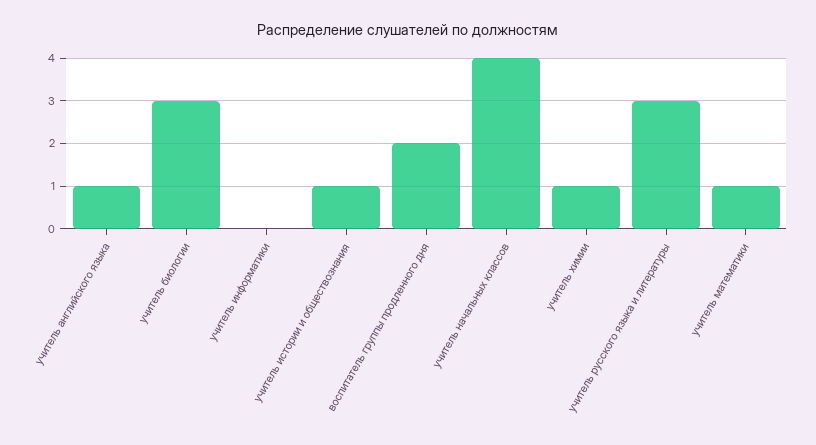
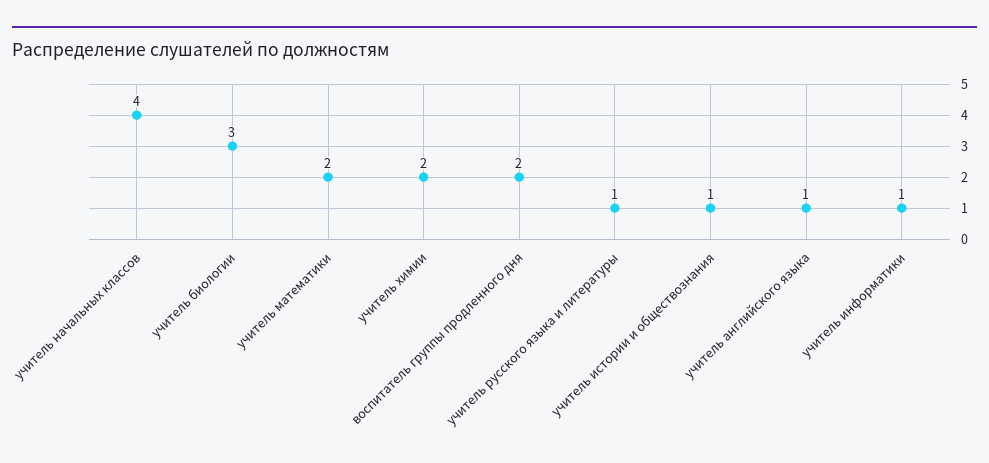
  {
    "учитель английского языка": 1,
    "учитель биологии": 3,
-   "учитель информатики": 0,
+   "учитель информатики": 1,
    "учитель истории и обществознания": 1,
    "воспитатель группы продленного дня": 2,
    "учитель начальных классов": 4,
-   "учитель химии": 1,
+   "учитель химии": 2,
-   "учитель русского языка и литературы": 3,
+   "учитель русского языка и литературы": 1,
-   "учитель математики": 1
+   "учитель математики": 2
  }

